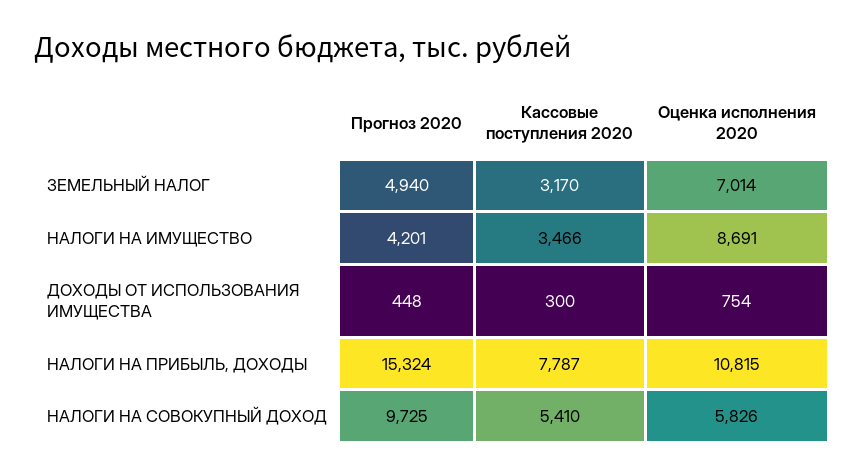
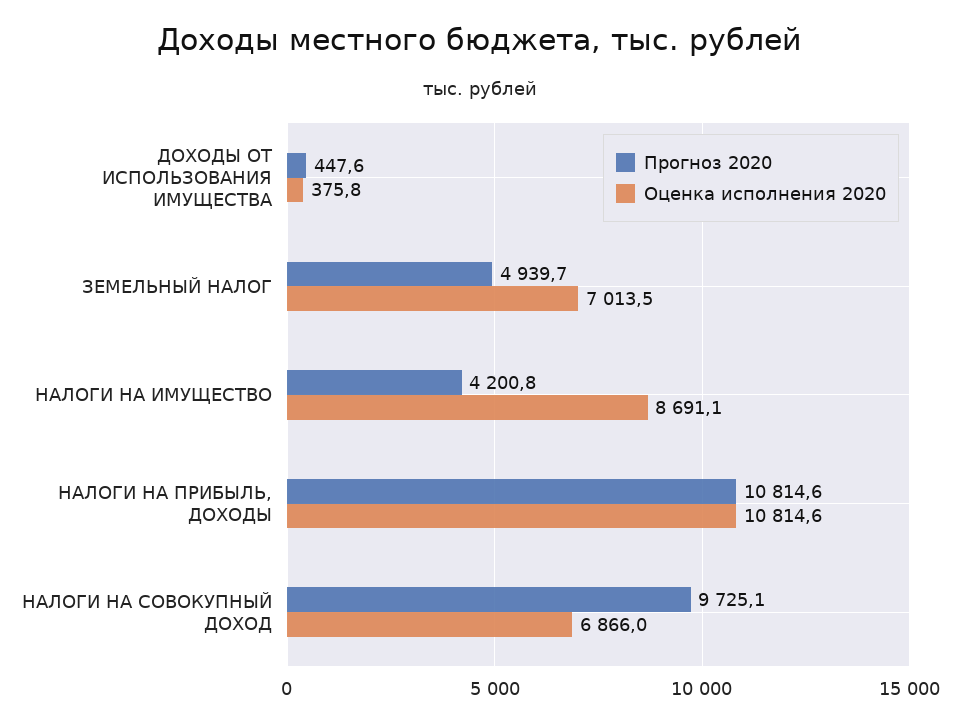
  {
    "Прогноз 2020": {
      "ЗЕМЕЛЬНЫЙ НАЛОГ": 4939.7,
      "НАЛОГИ НА ИМУЩЕСТВО": 4200.8,
      "ДОХОДЫ ОТ ИСПОЛЬЗОВАНИЯ ИМУЩЕСТВА": 447.6,
-     "НАЛОГИ НА ПРИБЫЛЬ, ДОХОДЫ": 15324,
+     "НАЛОГИ НА ПРИБЫЛЬ, ДОХОДЫ": 10814.6,
      "НАЛОГИ НА СОВОКУПНЫЙ ДОХОД": 9725.1
    },
-   "Кассовые поступления 2020": {
-     "ЗЕМЕЛЬНЫЙ НАЛОГ": 3170,
-     "НАЛОГИ НА ИМУЩЕСТВО": 3466,
-     "ДОХОДЫ ОТ ИСПОЛЬЗОВАНИЯ ИМУЩЕСТВА": 300,
-     "НАЛОГИ НА ПРИБЫЛЬ, ДОХОДЫ": 7787,
-     "НАЛОГИ НА СОВОКУПНЫЙ ДОХОД": 5410
-   },
    "Оценка исполнения 2020": {
      "ЗЕМЕЛЬНЫЙ НАЛОГ": 7013.5,
      "НАЛОГИ НА ИМУЩЕСТВО": 8691.1,
-     "ДОХОДЫ ОТ ИСПОЛЬЗОВАНИЯ ИМУЩЕСТВА": 754,
+     "ДОХОДЫ ОТ ИСПОЛЬЗОВАНИЯ ИМУЩЕСТВА": 375.8,
      "НАЛОГИ НА ПРИБЫЛЬ, ДОХОДЫ": 10814.6,
-     "НАЛОГИ НА СОВОКУПНЫЙ ДОХОД": 5826
+     "НАЛОГИ НА СОВОКУПНЫЙ ДОХОД": 6866
    }
  }

